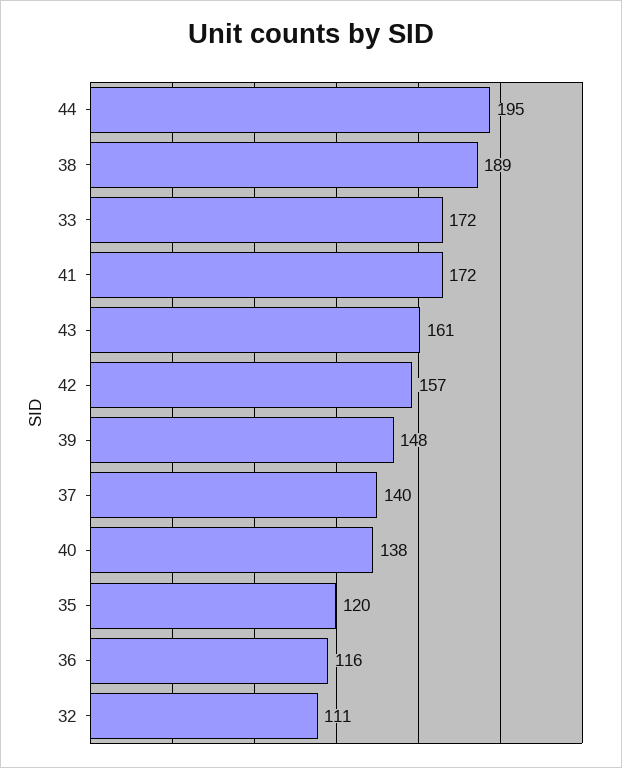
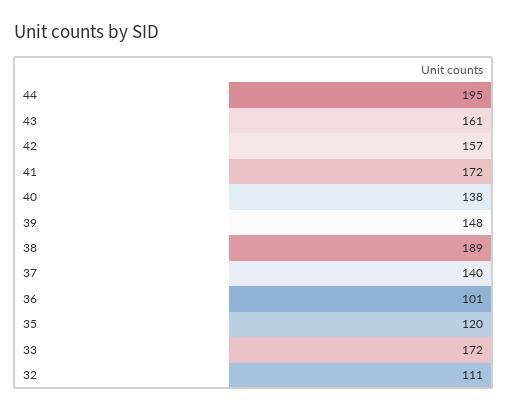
  {
    "44": 195,
    "38": 189,
    "33": 172,
    "41": 172,
    "43": 161,
    "42": 157,
    "39": 148,
    "37": 140,
    "40": 138,
    "35": 120,
-   "36": 116,
+   "36": 101,
    "32": 111
  }

